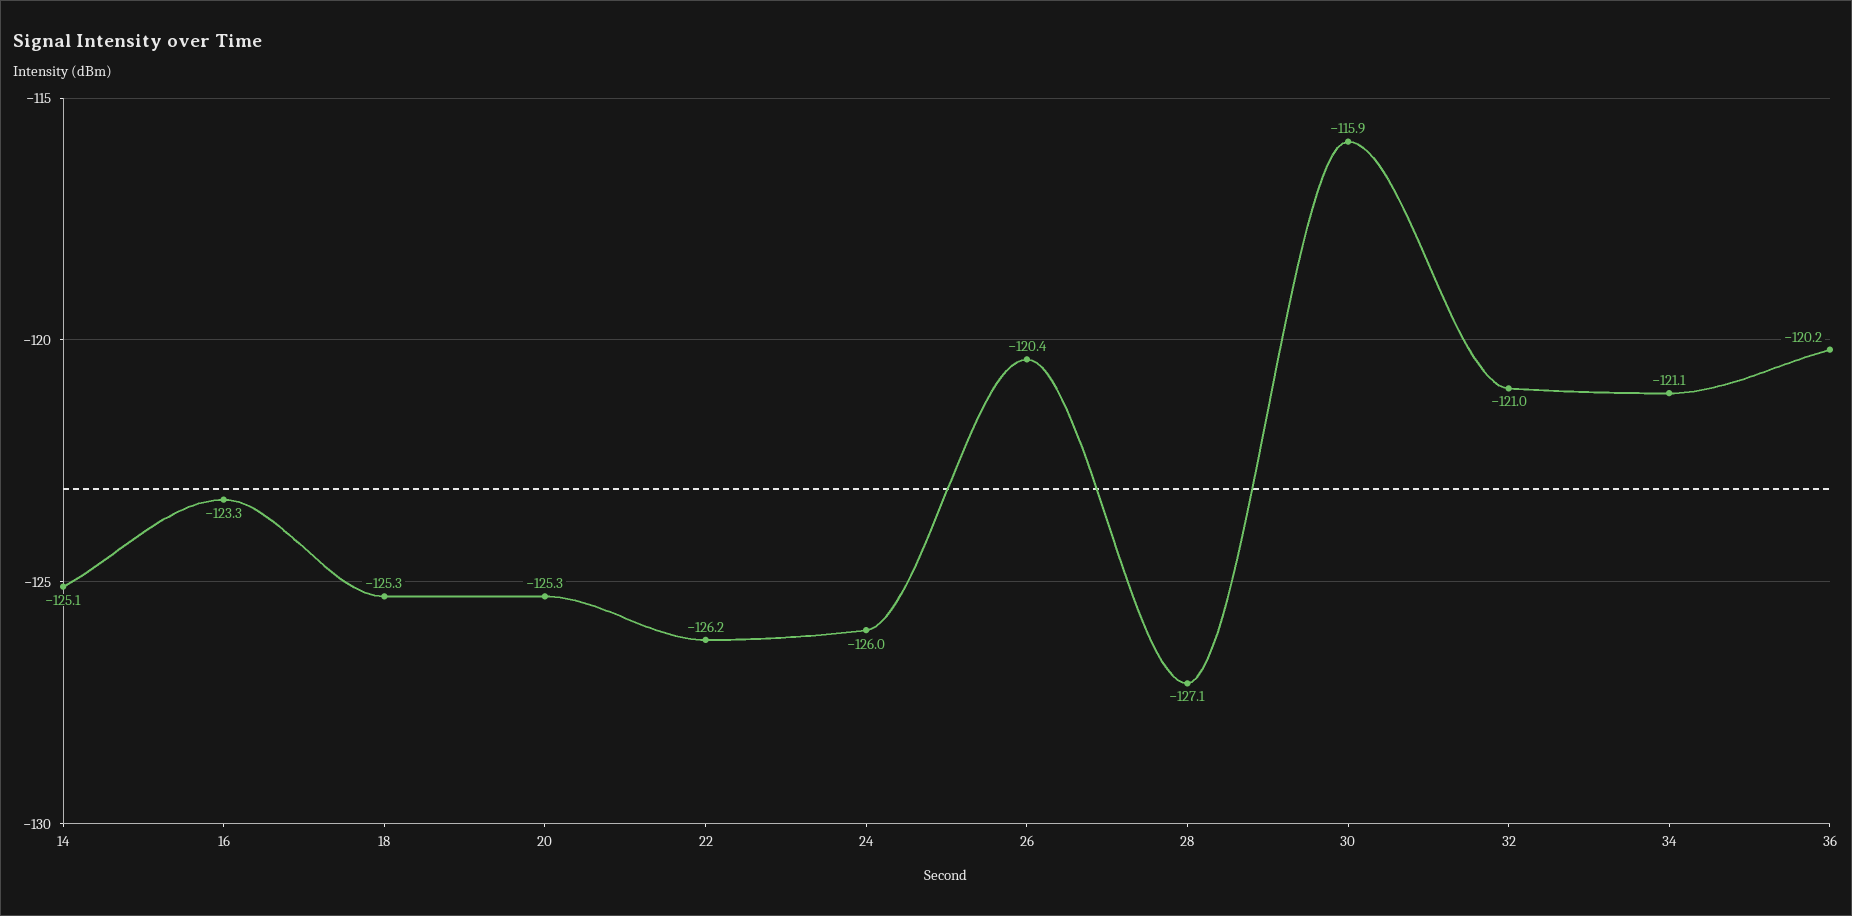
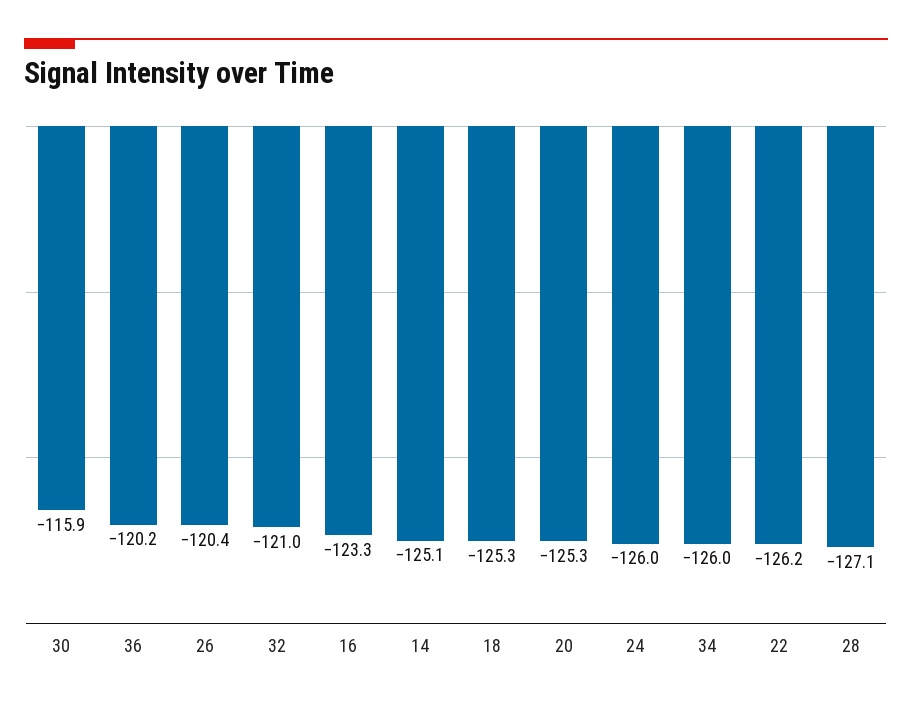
  {
    "14": -125.1,
    "16": -123.3,
    "18": -125.3,
    "20": -125.3,
    "22": -126.2,
    "24": -126,
    "26": -120.4,
    "28": -127.1,
    "30": -115.9,
    "32": -121,
-   "34": -121.1,
+   "34": -126,
    "36": -120.2
  }

